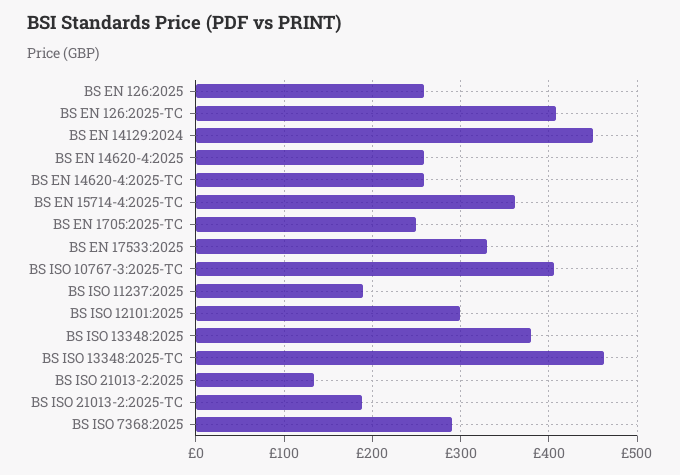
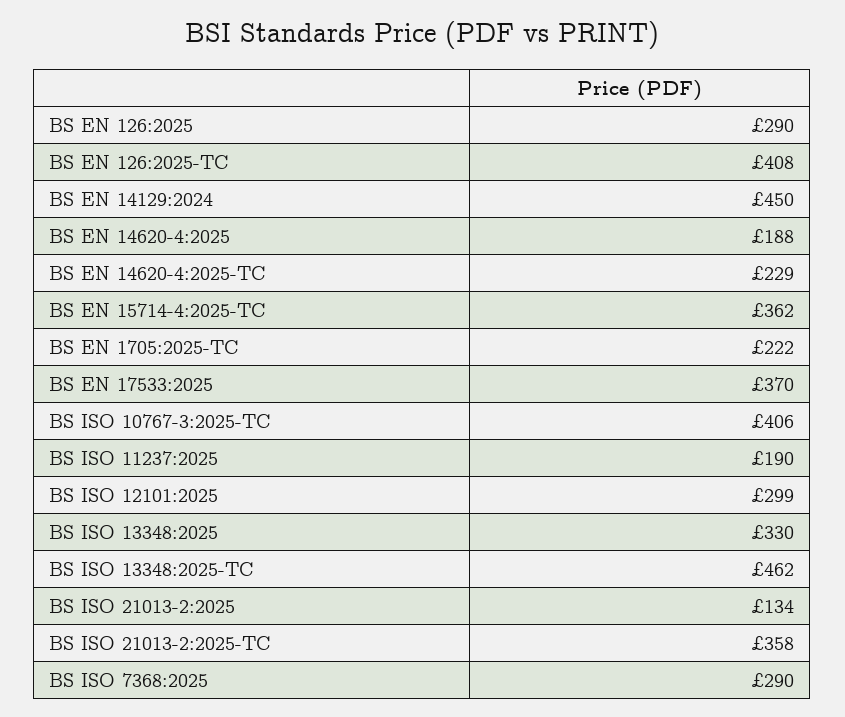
  {
-   "BS EN 126:2025": 260,
+   "BS EN 126:2025": 290,
    "BS EN 126:2025-TC": 408,
    "BS EN 14129:2024": 450,
-   "BS EN 14620-4:2025": 260,
+   "BS EN 14620-4:2025": 188,
-   "BS EN 14620-4:2025-TC": 260,
+   "BS EN 14620-4:2025-TC": 229,
    "BS EN 15714-4:2025-TC": 362,
-   "BS EN 1705:2025-TC": 250,
+   "BS EN 1705:2025-TC": 222,
-   "BS EN 17533:2025": 330,
+   "BS EN 17533:2025": 370,
    "BS ISO 10767-3:2025-TC": 406,
    "BS ISO 11237:2025": 190,
    "BS ISO 12101:2025": 299,
-   "BS ISO 13348:2025": 380,
+   "BS ISO 13348:2025": 330,
    "BS ISO 13348:2025-TC": 462,
    "BS ISO 21013-2:2025": 134,
-   "BS ISO 21013-2:2025-TC": 190,
+   "BS ISO 21013-2:2025-TC": 358,
    "BS ISO 7368:2025": 290
  }

